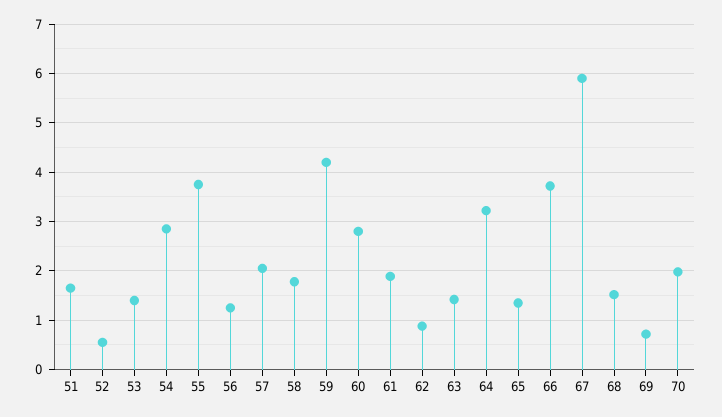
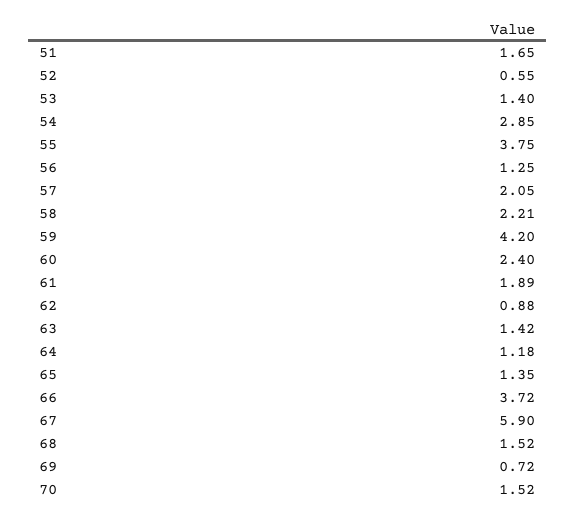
  {
    "51": 1.65,
    "52": 0.55,
    "53": 1.4,
    "54": 2.85,
    "55": 3.75,
    "56": 1.25,
    "57": 2.05,
-   "58": 1.8,
+   "58": 2.21,
    "59": 4.2,
-   "60": 2.8,
+   "60": 2.4,
    "61": 1.89,
    "62": 0.88,
    "63": 1.42,
-   "64": 3.2,
+   "64": 1.18,
    "65": 1.35,
    "66": 3.72,
    "67": 5.9,
    "68": 1.52,
    "69": 0.72,
-   "70": 2
+   "70": 1.52
  }

